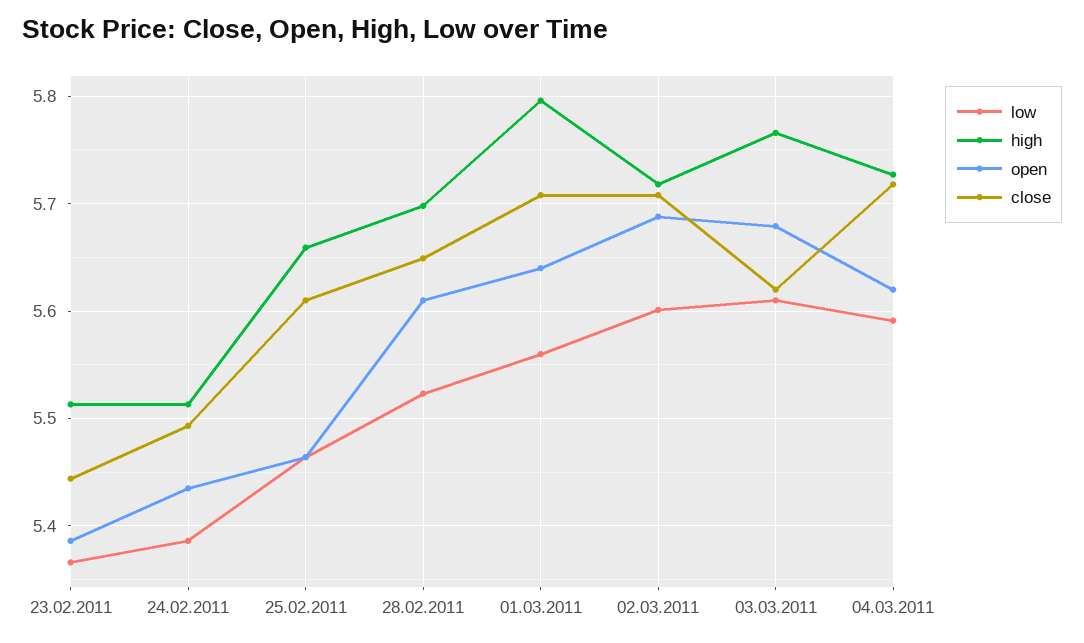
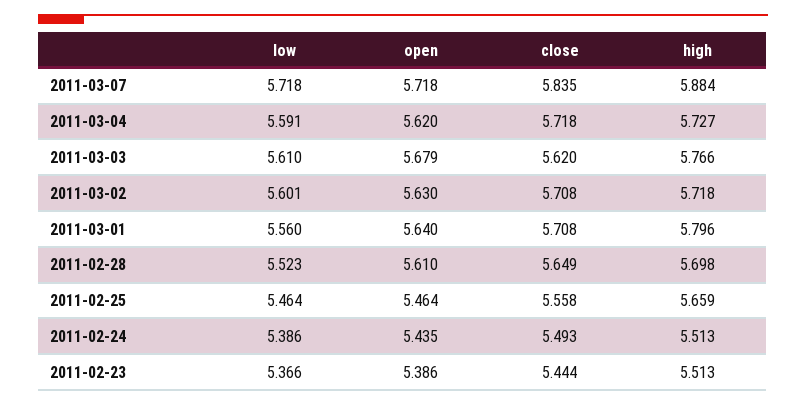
  {
    "low": {
      "23.02.2011": 5.366,
      "24.02.2011": 5.386,
      "25.02.2011": 5.464,
      "28.02.2011": 5.523,
      "01.03.2011": 5.56,
      "02.03.2011": 5.601,
      "03.03.2011": 5.61,
-     "04.03.2011": 5.591
+     "04.03.2011": 5.591,
+     "2011-03-07": 5.718
    },
    "high": {
      "23.02.2011": 5.513,
      "24.02.2011": 5.513,
      "25.02.2011": 5.659,
      "28.02.2011": 5.698,
      "01.03.2011": 5.796,
      "02.03.2011": 5.718,
      "03.03.2011": 5.766,
-     "04.03.2011": 5.727
+     "04.03.2011": 5.727,
+     "2011-03-07": 5.884
    },
    "open": {
      "23.02.2011": 5.386,
      "24.02.2011": 5.435,
      "25.02.2011": 5.464,
      "28.02.2011": 5.61,
      "01.03.2011": 5.64,
-     "02.03.2011": 5.69,
+     "02.03.2011": 5.63,
      "03.03.2011": 5.679,
-     "04.03.2011": 5.62
+     "04.03.2011": 5.62,
+     "2011-03-07": 5.718
    },
    "close": {
      "23.02.2011": 5.444,
      "24.02.2011": 5.493,
-     "25.02.2011": 5.61,
+     "25.02.2011": 5.558,
      "28.02.2011": 5.649,
      "01.03.2011": 5.708,
      "02.03.2011": 5.708,
      "03.03.2011": 5.62,
-     "04.03.2011": 5.718
+     "04.03.2011": 5.718,
+     "2011-03-07": 5.835
    }
  }

